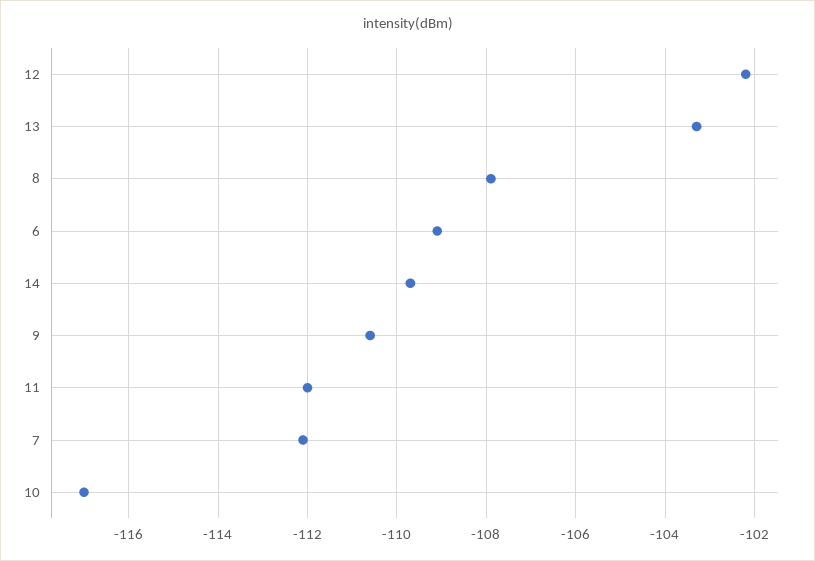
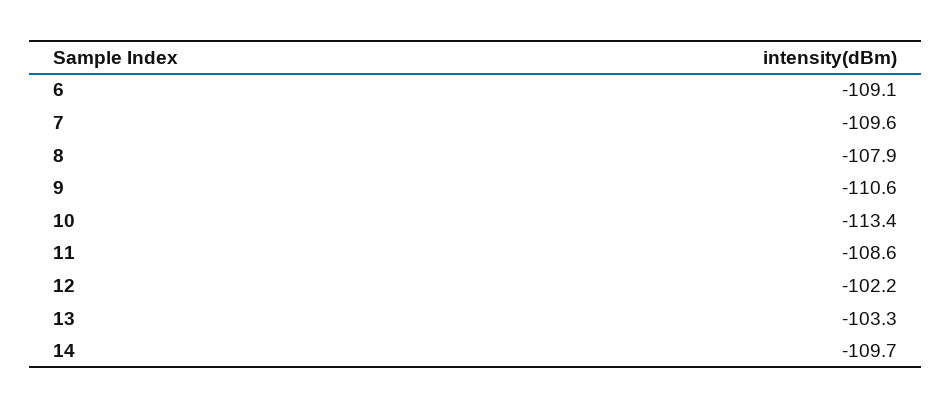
  {
    "12": -102.2,
    "13": -103.3,
    "8": -107.9,
    "6": -109.1,
    "14": -109.7,
    "9": -110.6,
-   "11": -112,
+   "11": -108.6,
-   "7": -112,
+   "7": -109.6,
-   "10": -117
+   "10": -113.4
  }

